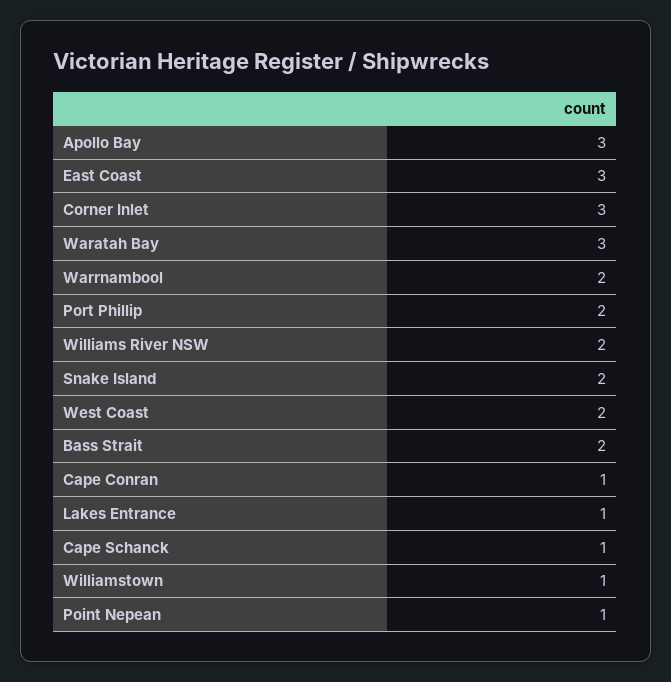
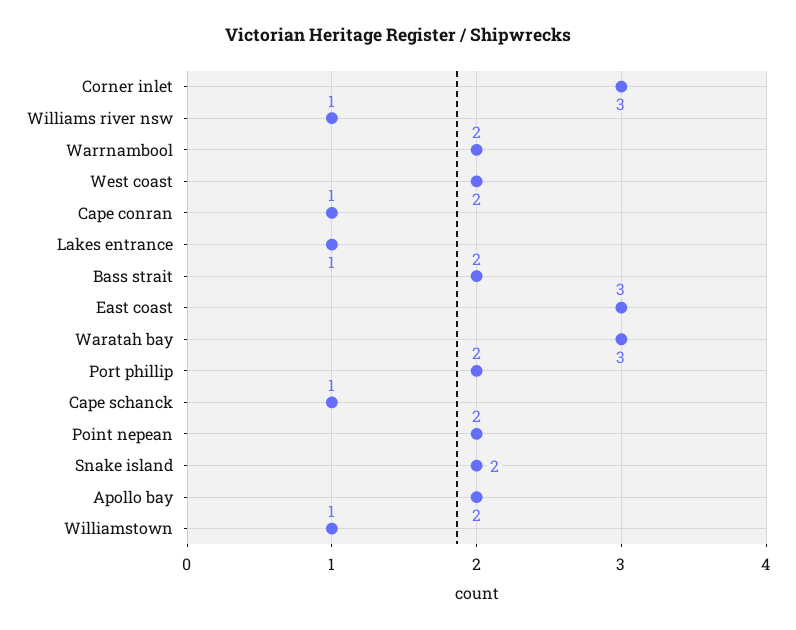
  {
-   "Apollo Bay": 3,
+   "Apollo Bay": 2,
    "East Coast": 3,
    "Corner Inlet": 3,
    "Waratah Bay": 3,
    "Warrnambool": 2,
    "Port Phillip": 2,
-   "Williams River NSW": 2,
+   "Williams River NSW": 1,
    "Snake Island": 2,
    "West Coast": 2,
    "Bass Strait": 2,
    "Cape Conran": 1,
    "Lakes Entrance": 1,
    "Cape Schanck": 1,
    "Williamstown": 1,
-   "Point Nepean": 1
+   "Point Nepean": 2
  }

